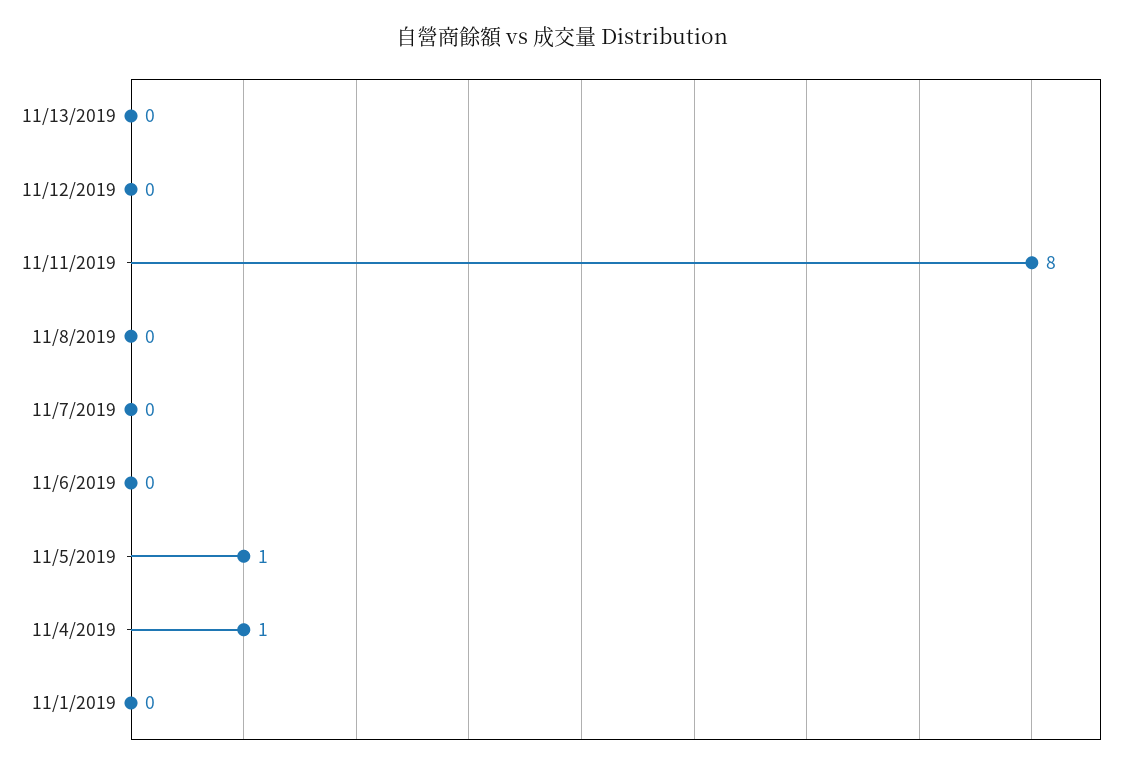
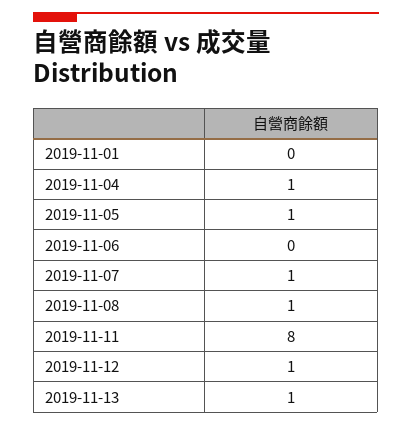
  {
-   "11/13/2019": 0,
+   "11/13/2019": 1,
-   "11/12/2019": 0,
+   "11/12/2019": 1,
    "11/11/2019": 8,
-   "11/8/2019": 0,
+   "11/8/2019": 1,
-   "11/7/2019": 0,
+   "11/7/2019": 1,
    "11/6/2019": 0,
    "11/5/2019": 1,
    "11/4/2019": 1,
    "11/1/2019": 0
  }

